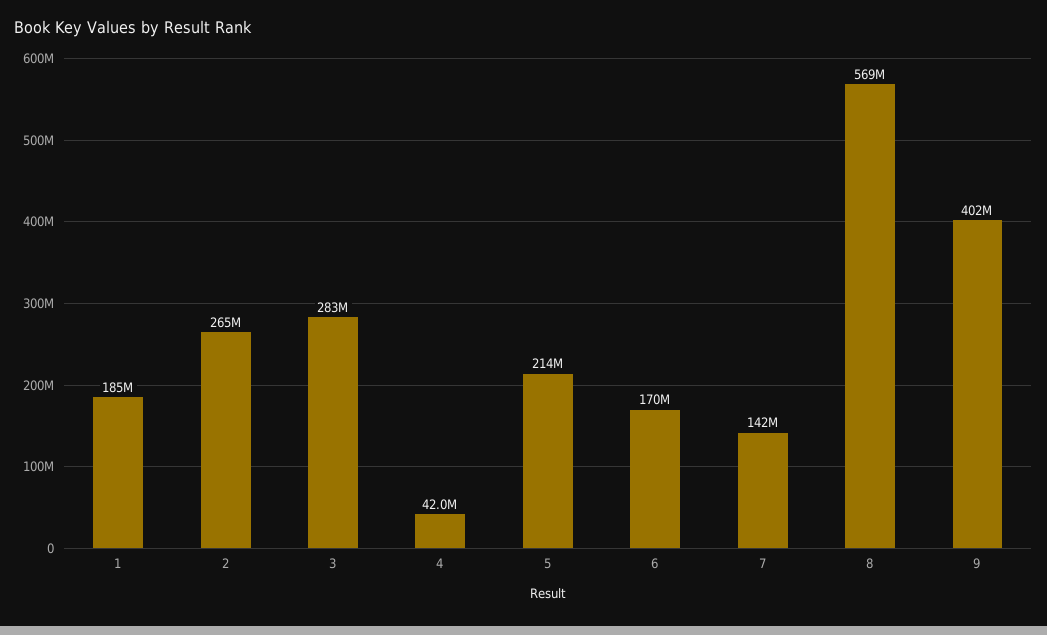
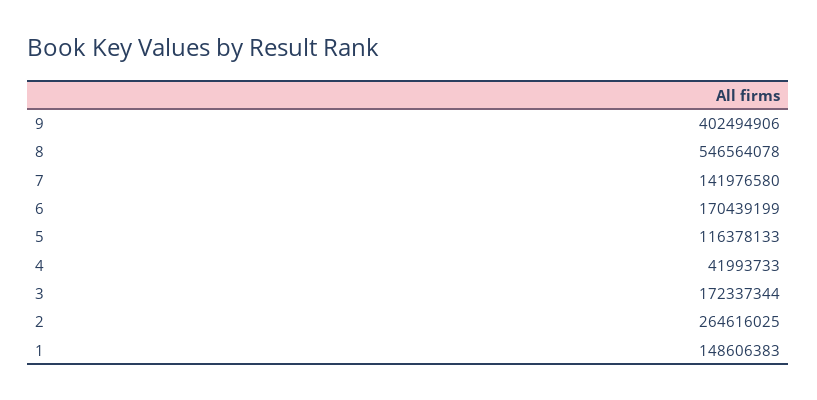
  {
-   "1": 185000000,
+   "1": 148606383,
    "2": 264616025,
-   "3": 283000000,
+   "3": 172337344,
    "4": 41993733,
-   "5": 214000000,
+   "5": 116378133,
    "6": 170439199,
    "7": 141976580,
-   "8": 569000000,
+   "8": 546564078,
    "9": 402494906
  }

